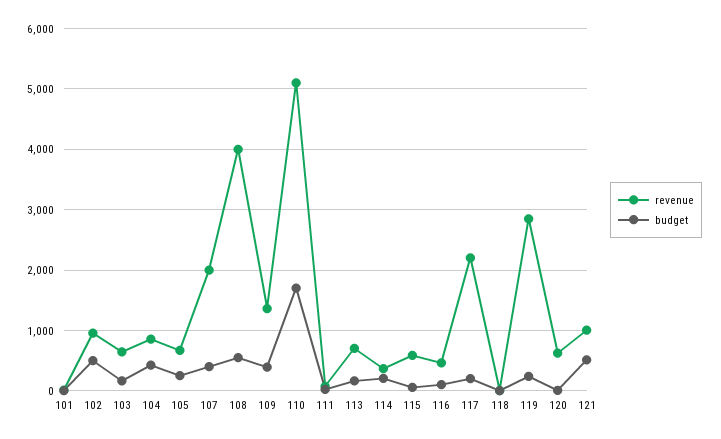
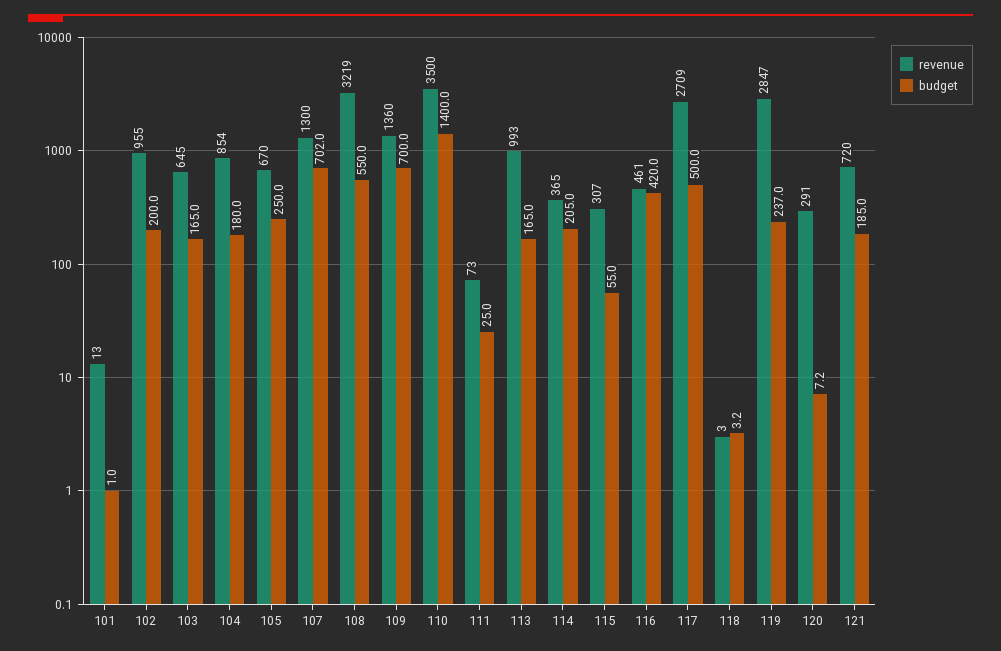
  {
    "revenue": {
      "101": 13,
      "102": 955,
      "103": 645,
      "104": 854,
      "105": 670,
-     "107": 2000,
+     "107": 1300,
-     "108": 4000,
+     "108": 3219,
      "109": 1360,
-     "110": 5100,
+     "110": 3500,
      "111": 73,
-     "113": 700,
+     "113": 993,
      "114": 365,
-     "115": 600,
+     "115": 307,
      "116": 461,
-     "117": 2200,
+     "117": 2709,
      "118": 3,
      "119": 2847,
-     "120": 600,
+     "120": 291,
-     "121": 1000
+     "121": 720
    },
    "budget": {
      "101": 1,
-     "102": 500,
+     "102": 200,
      "103": 165,
-     "104": 400,
+     "104": 180,
      "105": 250,
-     "107": 400,
+     "107": 702,
      "108": 550,
-     "109": 400,
+     "109": 700,
-     "110": 1700,
+     "110": 1400,
      "111": 25,
      "113": 165,
      "114": 205,
      "115": 55,
-     "116": 100,
+     "116": 420,
-     "117": 200,
+     "117": 500,
      "118": 3.2,
      "119": 237,
      "120": 7.2,
-     "121": 500
+     "121": 185
    }
  }

